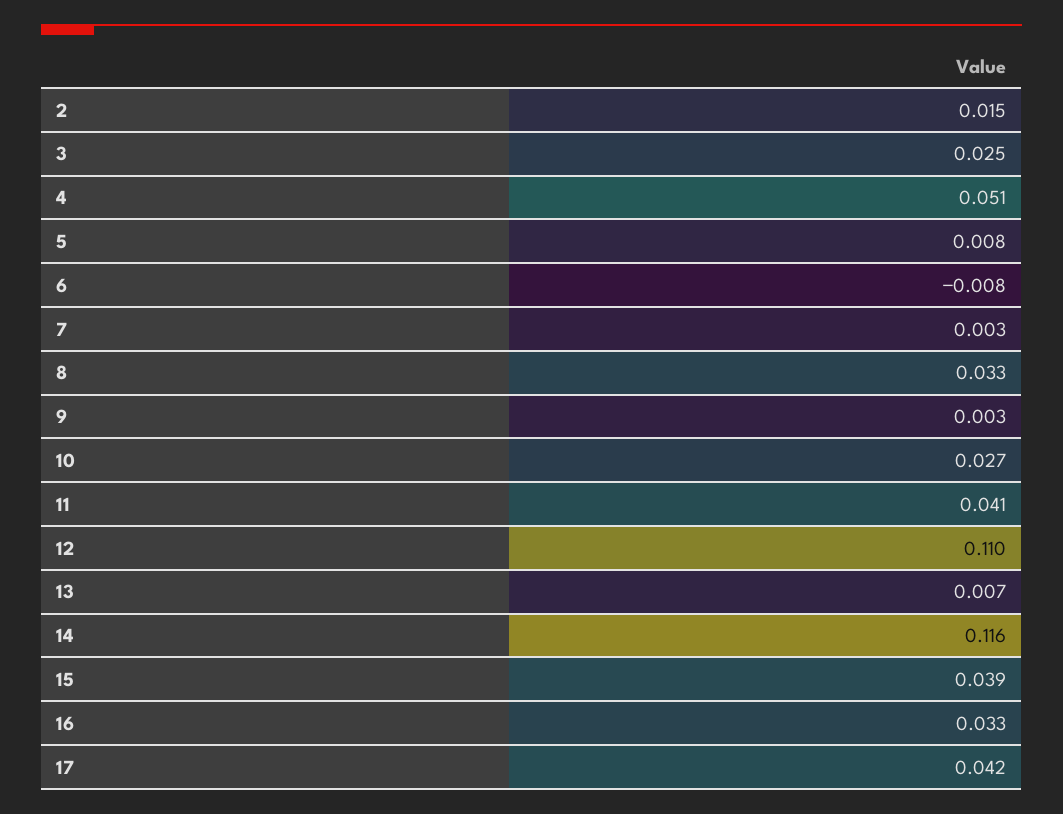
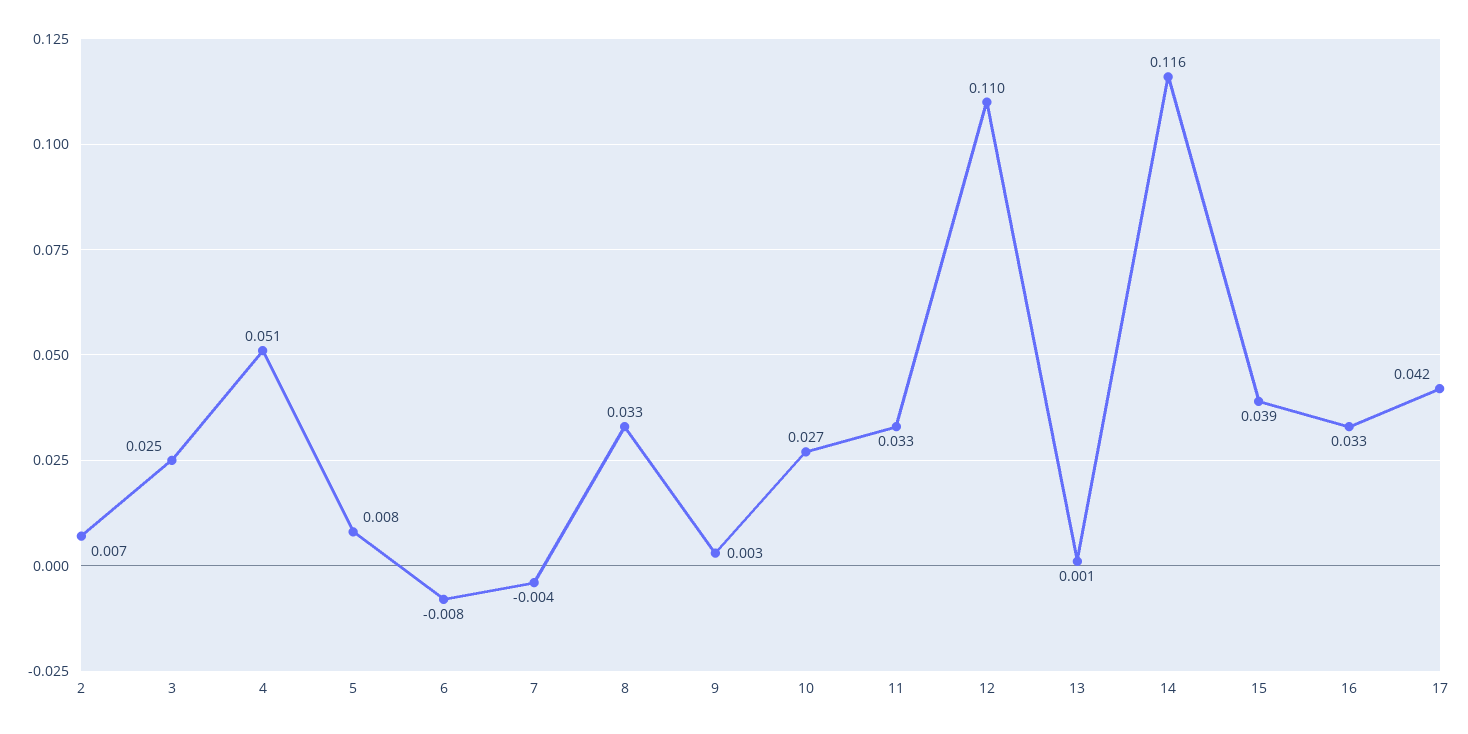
  {
-   "2": 0.015,
+   "2": 0.007,
    "3": 0.025,
    "4": 0.051,
    "5": 0.008,
    "6": -0.008,
-   "7": 0.003,
+   "7": -0.004,
    "8": 0.033,
    "9": 0.003,
    "10": 0.027,
-   "11": 0.041,
+   "11": 0.033,
    "12": 0.11,
-   "13": 0.007,
+   "13": 0.001,
    "14": 0.116,
    "15": 0.039,
    "16": 0.033,
    "17": 0.042
  }

